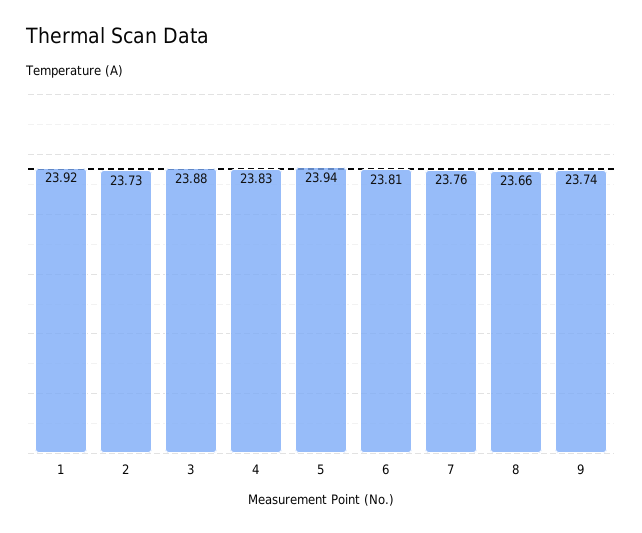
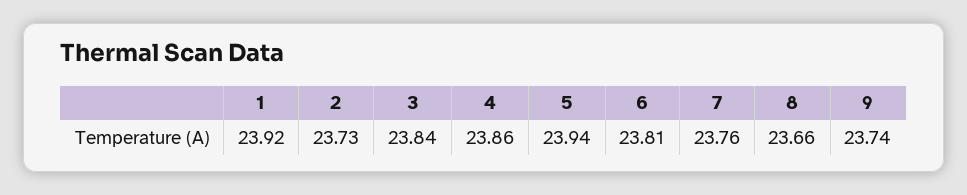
  {
    "1": 23.92,
    "2": 23.73,
-   "3": 23.88,
+   "3": 23.84,
-   "4": 23.83,
+   "4": 23.86,
    "5": 23.94,
    "6": 23.81,
    "7": 23.76,
    "8": 23.66,
    "9": 23.74
  }

